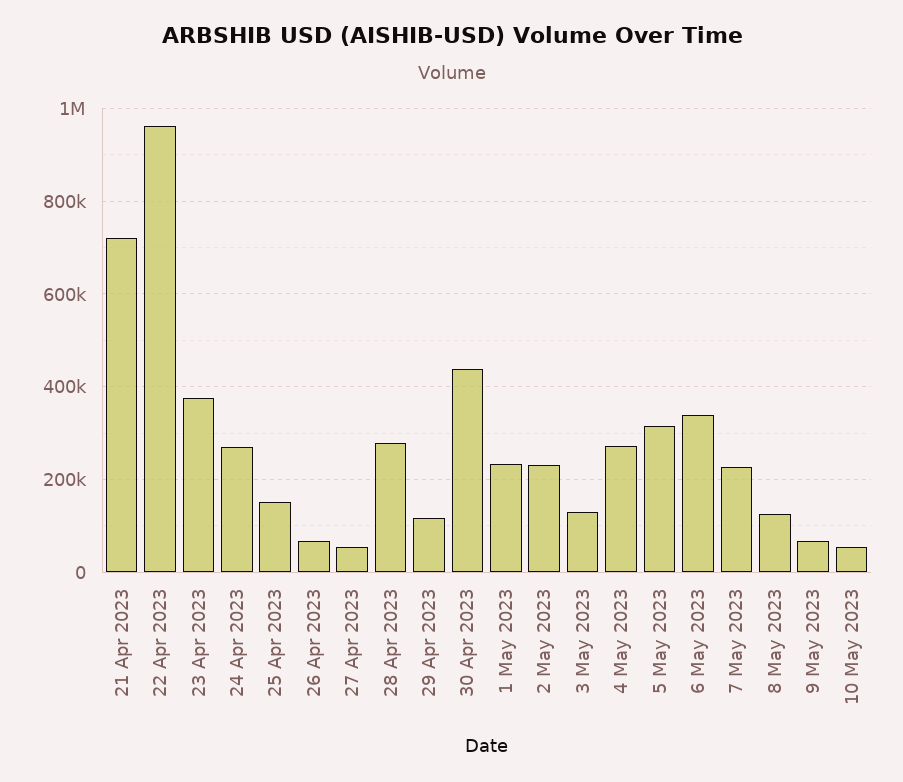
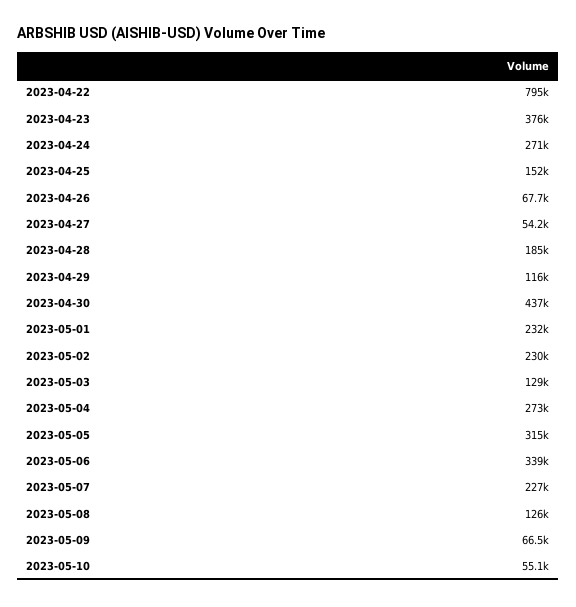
  {
-   "21 Apr 2023": 720000,
-   "22 Apr 2023": 960000,
+   "22 Apr 2023": 795000,
    "23 Apr 2023": 376000,
    "24 Apr 2023": 271000,
    "25 Apr 2023": 152000,
    "26 Apr 2023": 67700,
    "27 Apr 2023": 54200,
-   "28 Apr 2023": 280000,
+   "28 Apr 2023": 185000,
    "29 Apr 2023": 116000,
    "30 Apr 2023": 437000,
    "1 May 2023": 232000,
    "2 May 2023": 230000,
    "3 May 2023": 129000,
    "4 May 2023": 273000,
    "5 May 2023": 315000,
    "6 May 2023": 339000,
    "7 May 2023": 227000,
    "8 May 2023": 126000,
    "9 May 2023": 66500,
    "10 May 2023": 55100
  }

